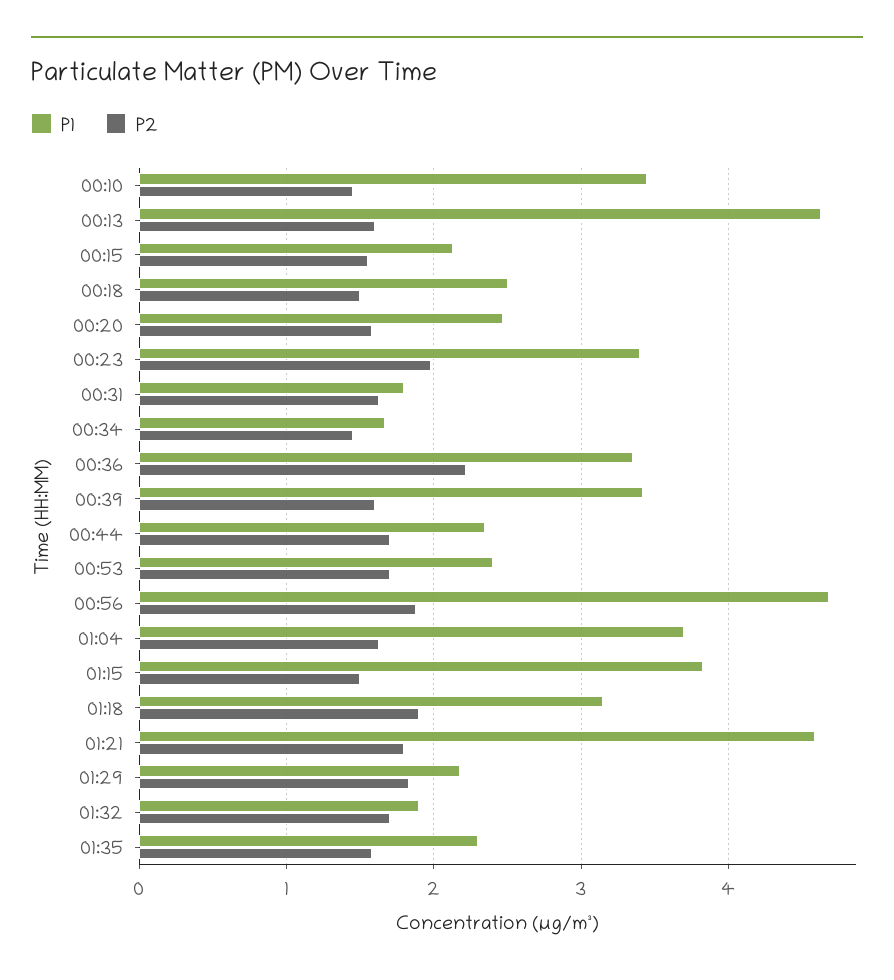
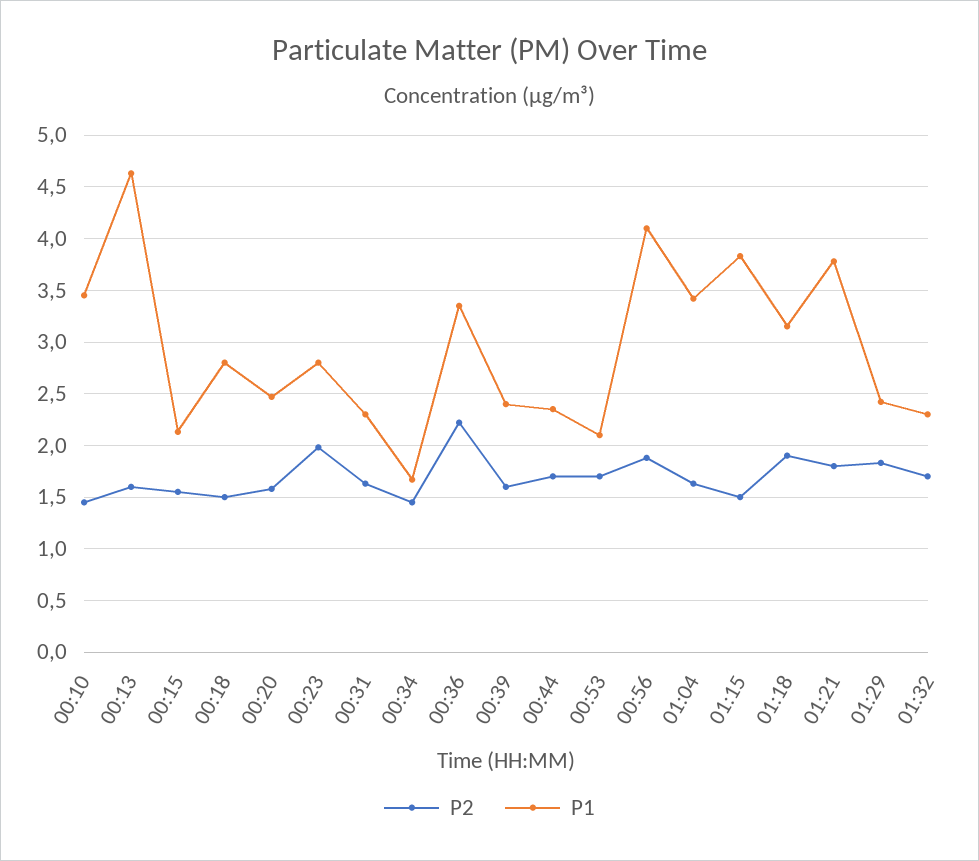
  {
    "P1": {
      "00:10": 3.5,
      "00:13": 4.6,
      "00:15": 2.1,
-     "00:18": 2.5,
+     "00:18": 2.8,
      "00:20": 2.5,
-     "00:23": 3.4,
+     "00:23": 2.8,
-     "00:31": 1.8,
+     "00:31": 2.3,
      "00:34": 1.7,
      "00:36": 3.4,
-     "00:39": 3.4,
+     "00:39": 2.4,
      "00:44": 2.4,
-     "00:53": 2.4,
+     "00:53": 2.1,
-     "00:56": 4.7,
+     "00:56": 4.1,
-     "01:04": 3.7,
+     "01:04": 3.4,
      "01:15": 3.8,
      "01:18": 3.2,
-     "01:21": 4.6,
+     "01:21": 3.8,
-     "01:29": 2.2,
+     "01:29": 2.4,
-     "01:32": 1.9,
+     "01:32": 2.3
-     "01:35": 2.3
    },
    "P2": {
      "00:10": 1.5,
      "00:13": 1.6,
      "00:15": 1.6,
      "00:18": 1.5,
      "00:20": 1.6,
      "00:23": 2,
      "00:31": 1.6,
      "00:34": 1.5,
      "00:36": 2.2,
      "00:39": 1.6,
      "00:44": 1.7,
      "00:53": 1.7,
      "00:56": 1.9,
      "01:04": 1.6,
      "01:15": 1.5,
      "01:18": 1.9,
      "01:21": 1.8,
      "01:29": 1.8,
-     "01:32": 1.7,
+     "01:32": 1.7
-     "01:35": 1.6
    }
  }

